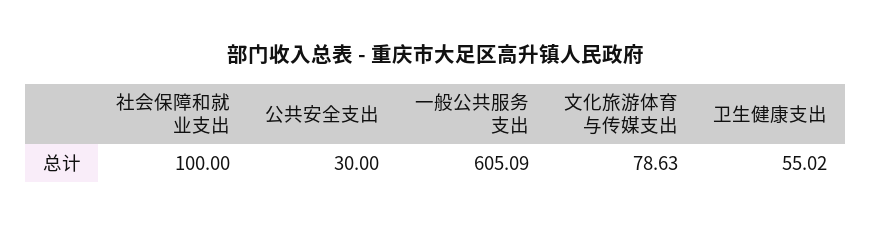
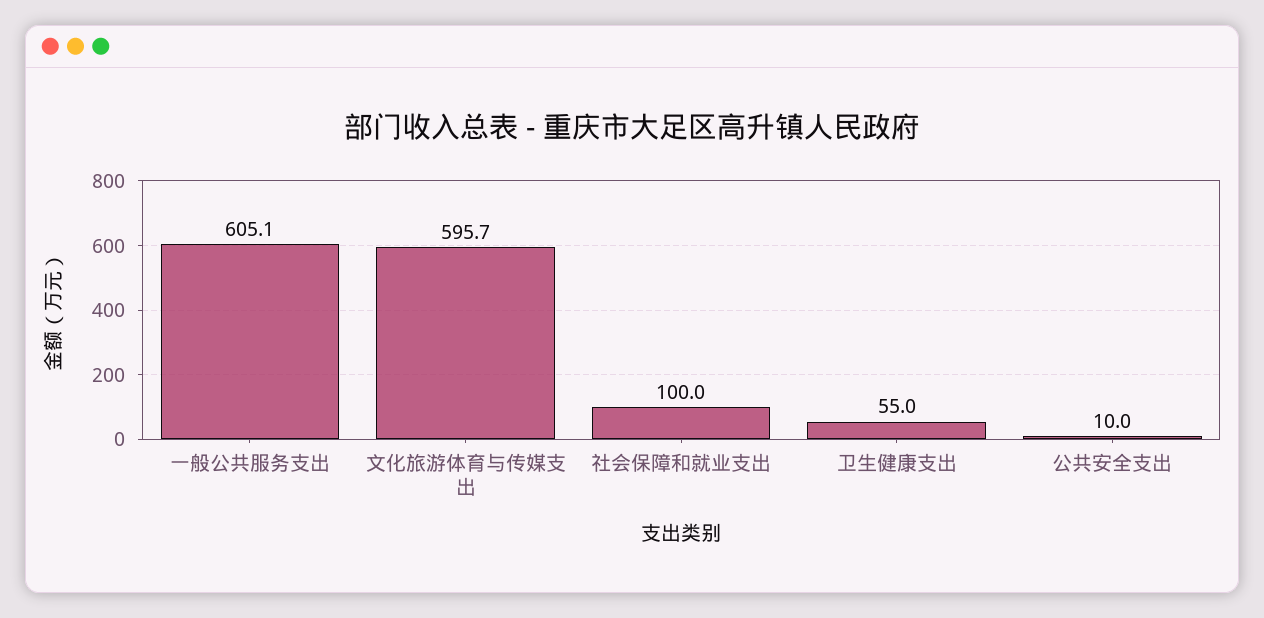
  {
    "社会保障和就业支出": 100,
-   "公共安全支出": 30,
+   "公共安全支出": 10,
    "一般公共服务支出": 605.09,
-   "文化旅游体育与传媒支出": 78.63,
+   "文化旅游体育与传媒支出": 595.7,
    "卫生健康支出": 55.02
  }

